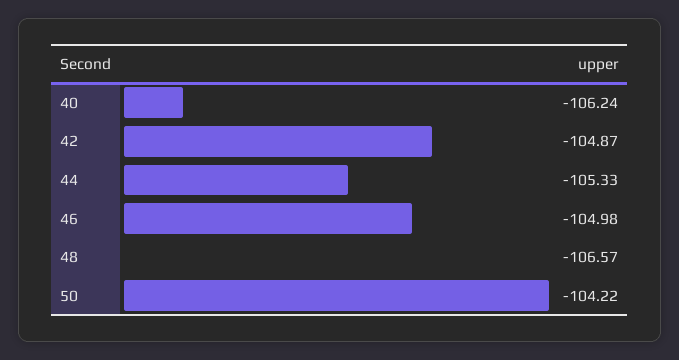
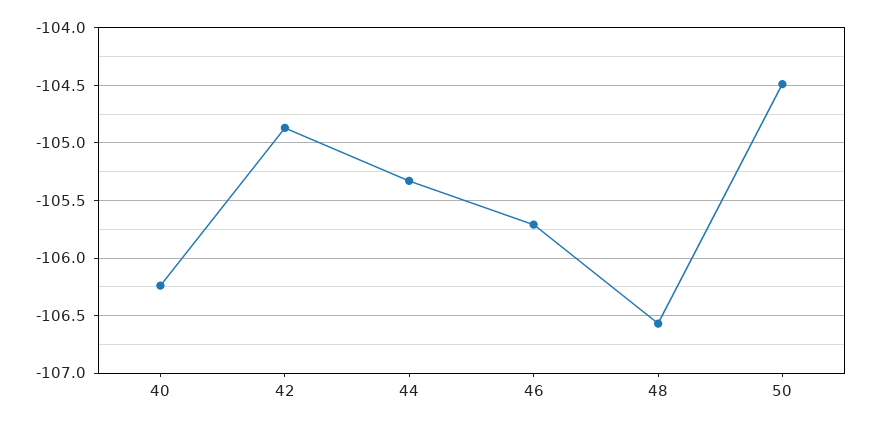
  {
    "40": -106.24,
    "42": -104.87,
    "44": -105.33,
-   "46": -104.98,
+   "46": -105.7,
    "48": -106.57,
-   "50": -104.22
+   "50": -104.5
  }

